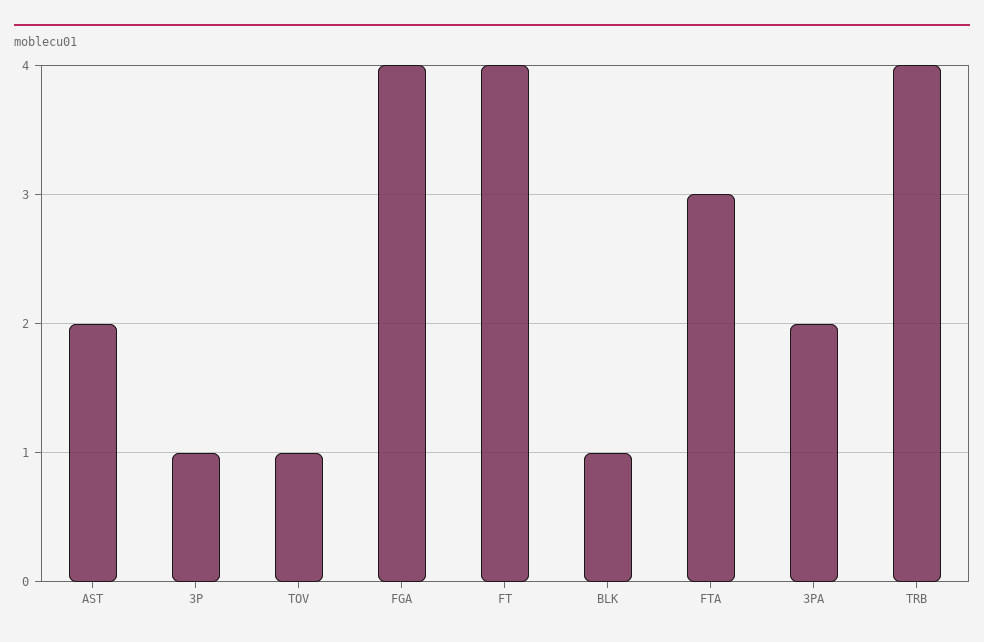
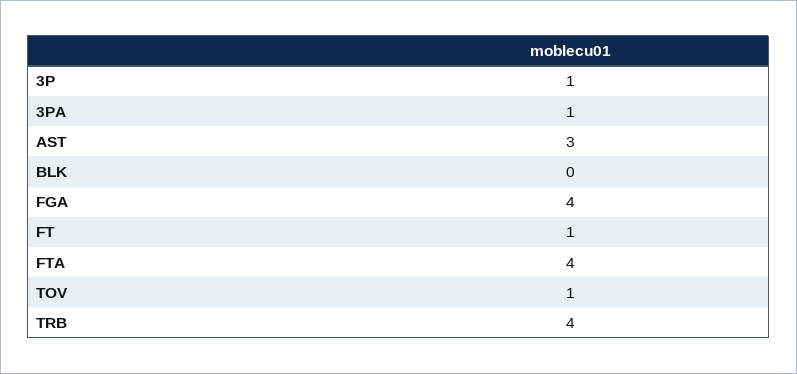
  {
-   "AST": 2,
+   "AST": 3,
    "3P": 1,
    "TOV": 1,
    "FGA": 4,
-   "FT": 4,
+   "FT": 1,
-   "BLK": 1,
+   "BLK": 0,
-   "FTA": 3,
+   "FTA": 4,
-   "3PA": 2,
+   "3PA": 1,
    "TRB": 4
  }

